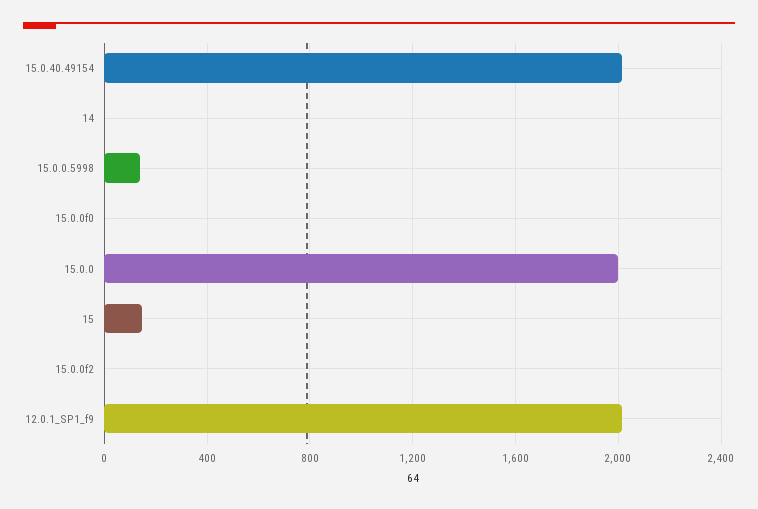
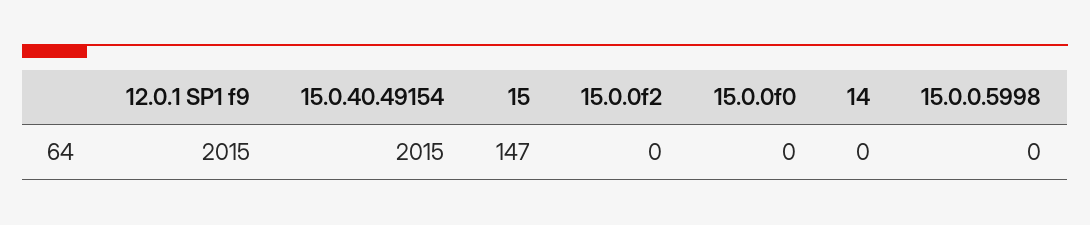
  {
    "15.0.40.49154": 2015,
    "14": 0,
-   "15.0.0.5998": 150,
+   "15.0.0.5998": 0,
    "15.0.0f0": 0,
-   "15.0.0": 2000,
    "15": 147,
    "15.0.0f2": 0,
    "12.0.1_SP1_f9": 2015
  }

